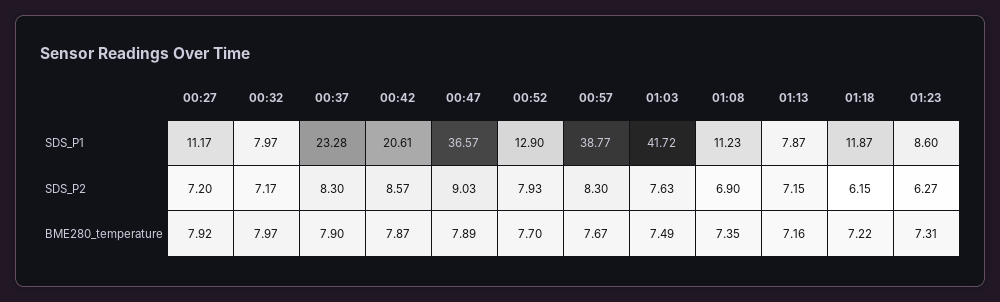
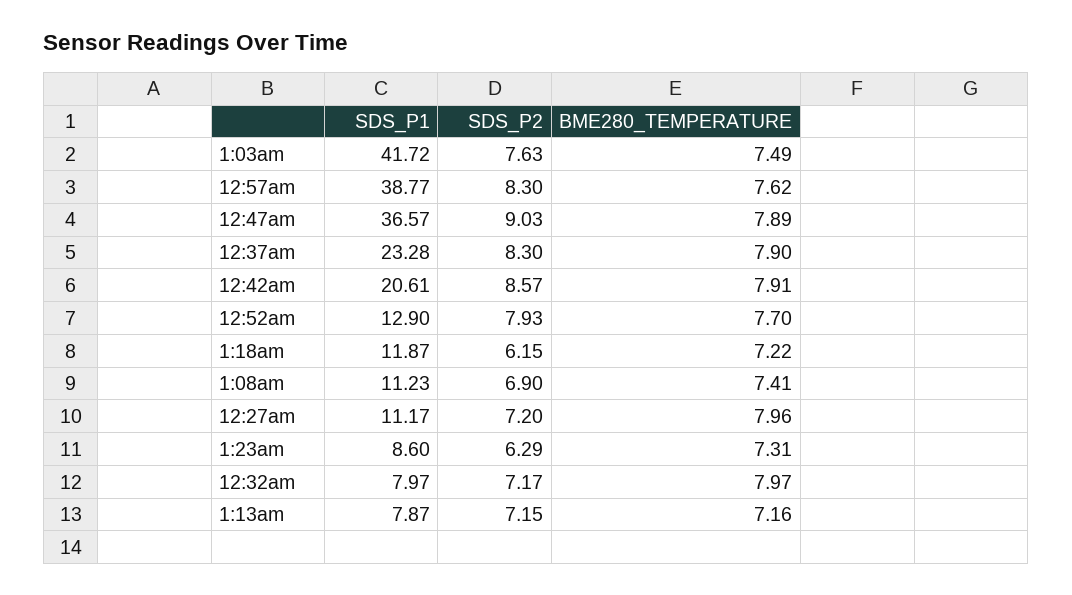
  {
    "00:27": {
      "SDS_P1": 11.17,
      "SDS_P2": 7.2,
-     "BME280_temperature": 7.92
+     "BME280_temperature": 7.96
    },
    "00:32": {
      "SDS_P1": 7.97,
      "SDS_P2": 7.17,
      "BME280_temperature": 7.97
    },
    "00:37": {
      "SDS_P1": 23.28,
      "SDS_P2": 8.3,
      "BME280_temperature": 7.9
    },
    "00:42": {
      "SDS_P1": 20.61,
      "SDS_P2": 8.57,
-     "BME280_temperature": 7.87
+     "BME280_temperature": 7.91
    },
    "00:47": {
      "SDS_P1": 36.57,
      "SDS_P2": 9.03,
      "BME280_temperature": 7.89
    },
    "00:52": {
      "SDS_P1": 12.9,
      "SDS_P2": 7.93,
      "BME280_temperature": 7.7
    },
    "00:57": {
      "SDS_P1": 38.77,
      "SDS_P2": 8.3,
-     "BME280_temperature": 7.67
+     "BME280_temperature": 7.62
    },
    "01:03": {
      "SDS_P1": 41.72,
      "SDS_P2": 7.63,
      "BME280_temperature": 7.49
    },
    "01:08": {
      "SDS_P1": 11.23,
      "SDS_P2": 6.9,
-     "BME280_temperature": 7.35
+     "BME280_temperature": 7.41
    },
    "01:13": {
      "SDS_P1": 7.87,
      "SDS_P2": 7.15,
      "BME280_temperature": 7.16
    },
    "01:18": {
      "SDS_P1": 11.87,
      "SDS_P2": 6.15,
      "BME280_temperature": 7.22
    },
    "01:23": {
      "SDS_P1": 8.6,
-     "SDS_P2": 6.27,
+     "SDS_P2": 6.29,
      "BME280_temperature": 7.31
    }
  }

